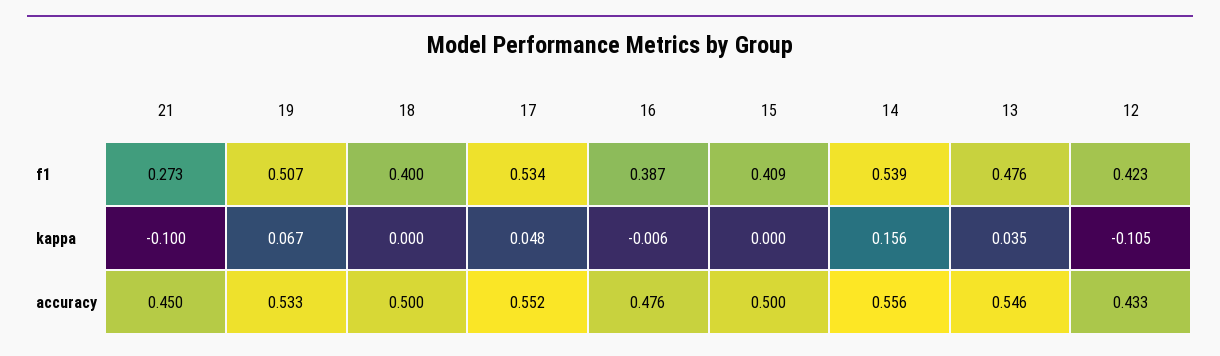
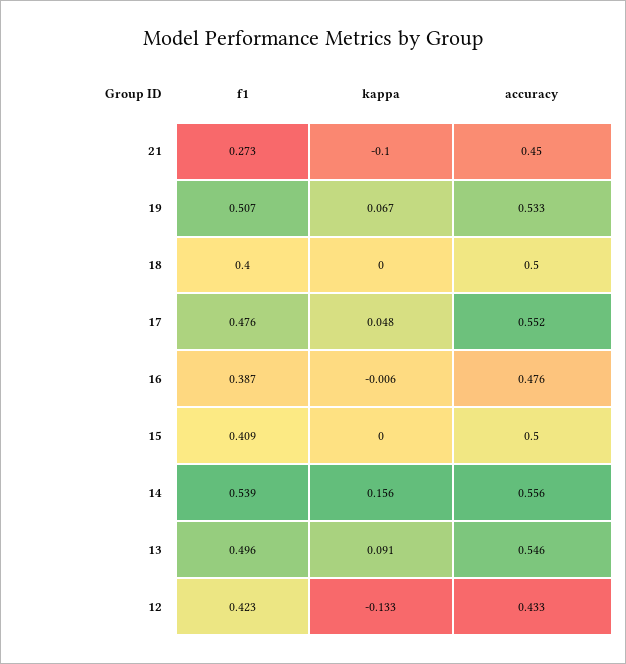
  {
    "21": {
      "f1": 0.273,
      "kappa": -0.1,
      "accuracy": 0.45
    },
    "19": {
      "f1": 0.507,
      "kappa": 0.067,
      "accuracy": 0.533
    },
    "18": {
      "f1": 0.4,
      "kappa": 0,
      "accuracy": 0.5
    },
    "17": {
-     "f1": 0.534,
+     "f1": 0.476,
      "kappa": 0.048,
      "accuracy": 0.552
    },
    "16": {
      "f1": 0.387,
      "kappa": -0.006,
      "accuracy": 0.476
    },
    "15": {
      "f1": 0.409,
      "kappa": 0,
      "accuracy": 0.5
    },
    "14": {
      "f1": 0.539,
      "kappa": 0.156,
      "accuracy": 0.556
    },
    "13": {
-     "f1": 0.476,
+     "f1": 0.496,
-     "kappa": 0.035,
+     "kappa": 0.091,
      "accuracy": 0.546
    },
    "12": {
      "f1": 0.423,
-     "kappa": -0.105,
+     "kappa": -0.133,
      "accuracy": 0.433
    }
  }

